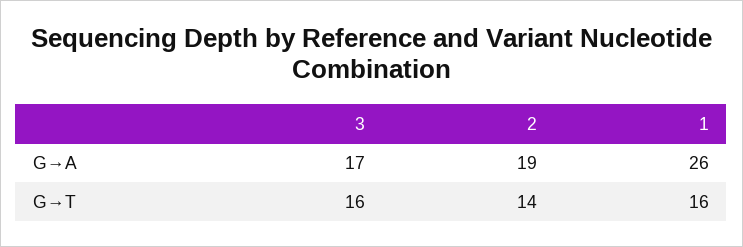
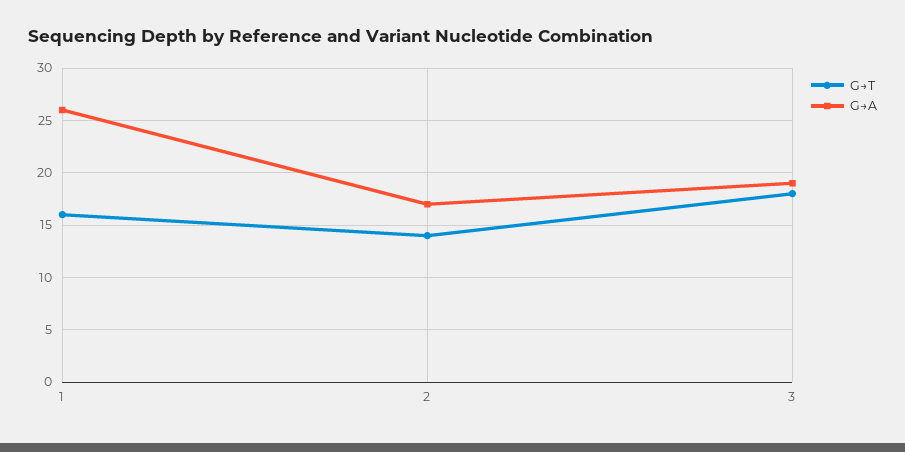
  {
    "G→A": {
-     "3": 17,
+     "3": 19,
-     "2": 19,
+     "2": 17,
      "1": 26
    },
    "G→T": {
-     "3": 16,
+     "3": 18,
      "2": 14,
      "1": 16
    }
  }

